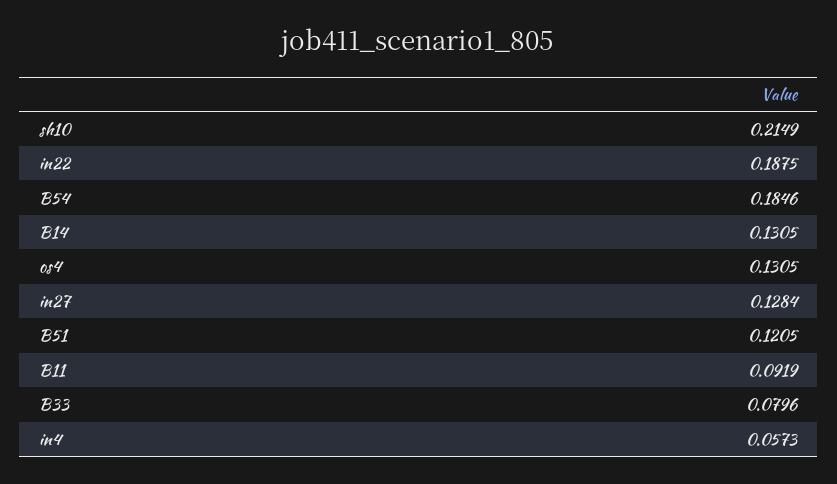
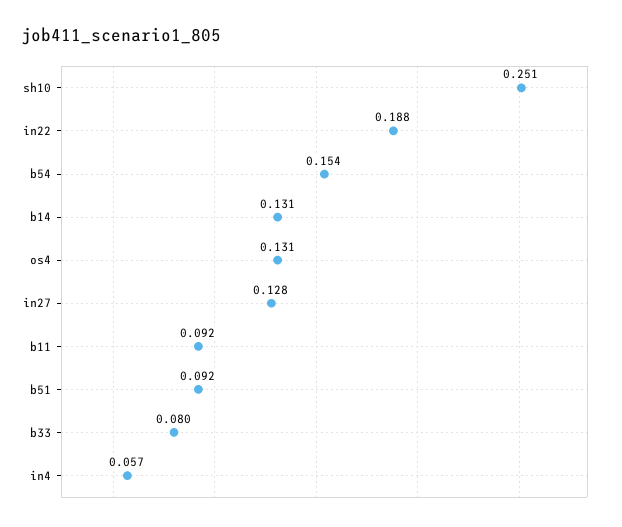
  {
-   "sh10": 0.2149,
+   "sh10": 0.251,
    "in22": 0.1875,
-   "B54": 0.1846,
+   "B54": 0.154,
    "B14": 0.1305,
    "os4": 0.1305,
    "in27": 0.1284,
-   "B51": 0.1205,
+   "B51": 0.092,
    "B11": 0.0919,
    "B33": 0.0796,
    "in4": 0.0573
  }

